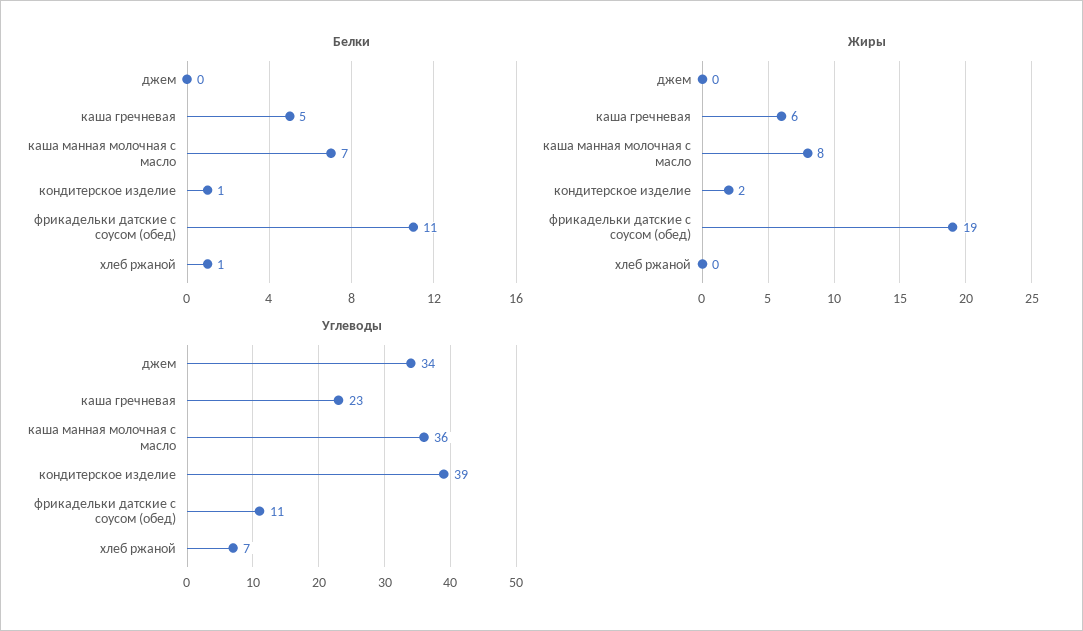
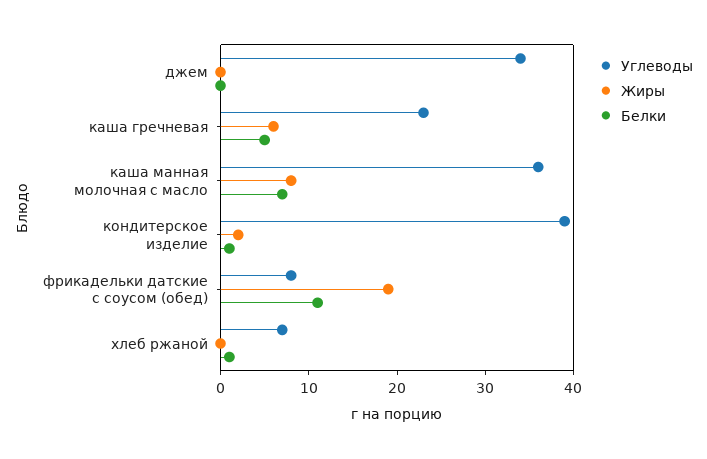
  {
    "Белки": {
      "джем": 0,
      "каша гречневая": 5,
      "каша манная молочная с масло": 7,
      "кондитерское изделие": 1,
      "фрикадельки датские с соусом (обед)": 11,
      "хлеб ржаной": 1
    },
    "Жиры": {
      "джем": 0,
      "каша гречневая": 6,
      "каша манная молочная с масло": 8,
      "кондитерское изделие": 2,
      "фрикадельки датские с соусом (обед)": 19,
      "хлеб ржаной": 0
    },
    "Углеводы": {
      "джем": 34,
      "каша гречневая": 23,
      "каша манная молочная с масло": 36,
      "кондитерское изделие": 39,
-     "фрикадельки датские с соусом (обед)": 11,
+     "фрикадельки датские с соусом (обед)": 8,
      "хлеб ржаной": 7
    }
  }

